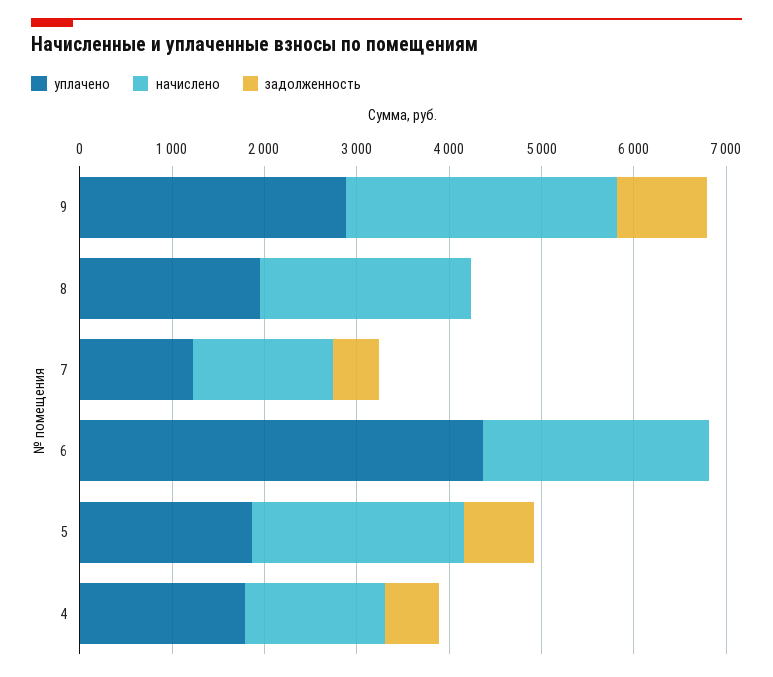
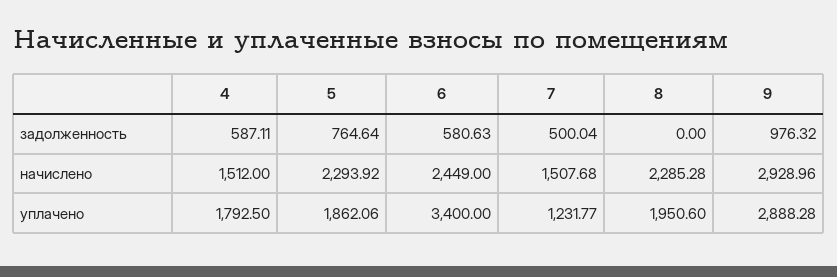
  {
    "уплачено": {
      "9": 2888.28,
      "8": 1950.6,
      "7": 1231.77,
-     "6": 4400,
+     "6": 3400,
      "5": 1862.06,
      "4": 1792.5
    },
    "начислено": {
      "9": 2928.96,
      "8": 2285.28,
      "7": 1507.68,
      "6": 2449,
      "5": 2293.92,
      "4": 1512
    },
    "задолженность": {
      "9": 976.32,
      "8": 0,
      "7": 500.04,
-     "6": 0,
+     "6": 580.63,
      "5": 764.64,
      "4": 587.11
    }
  }

